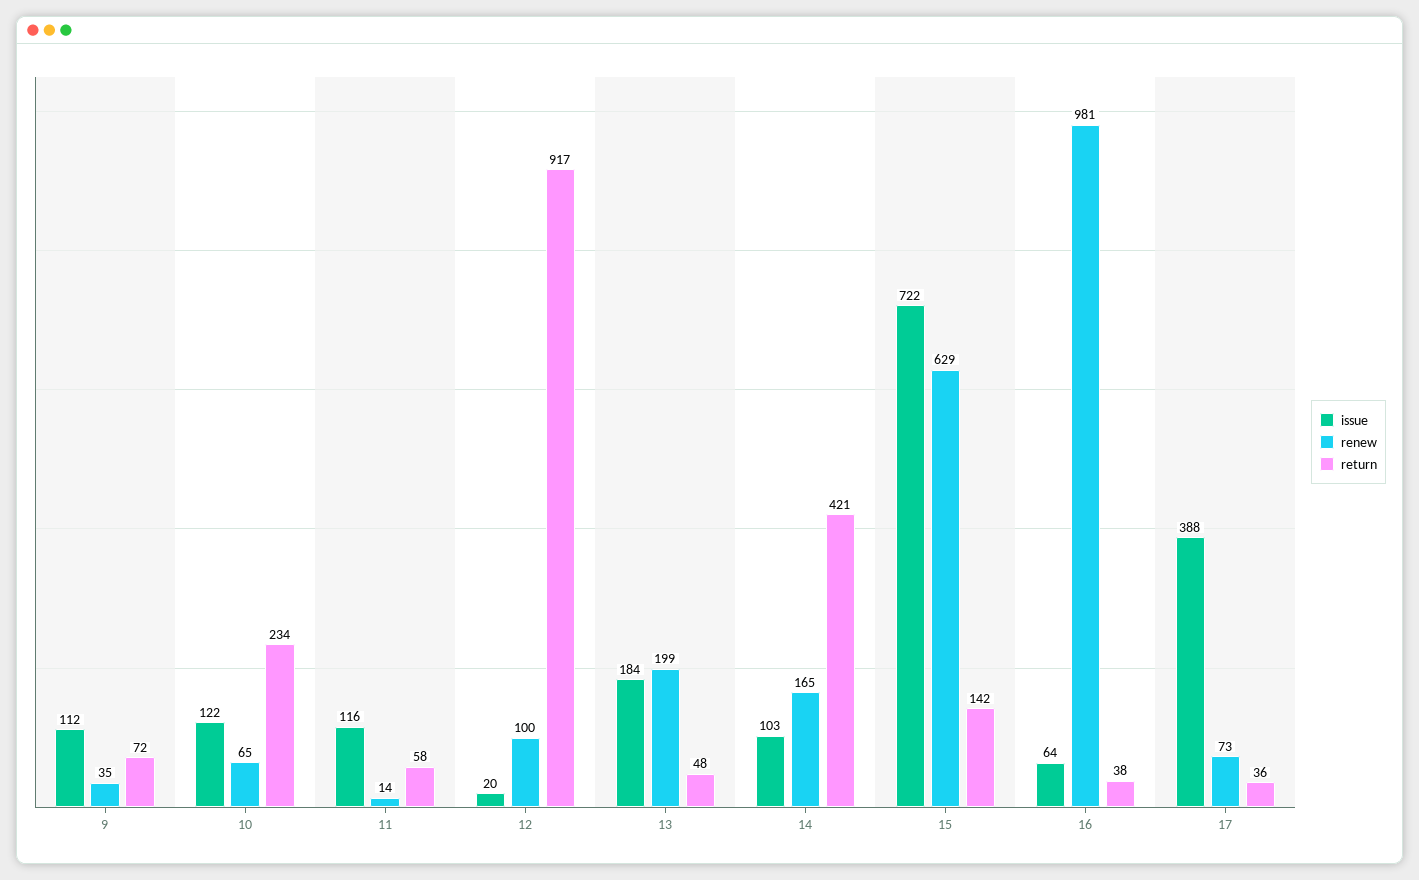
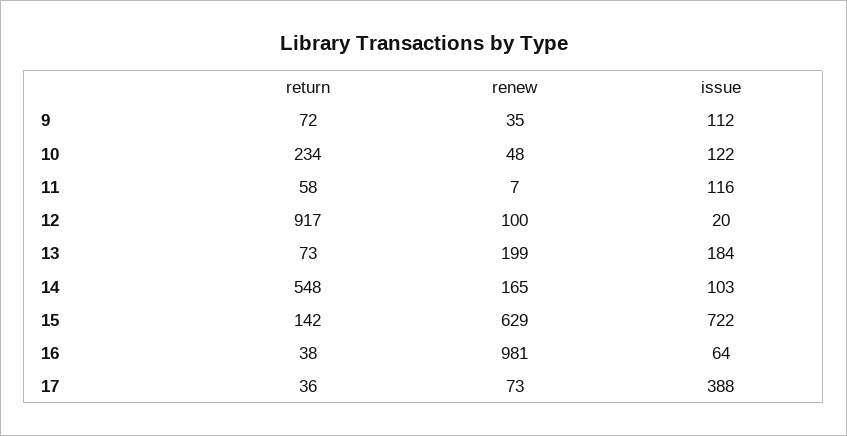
  {
    "issue": {
      "9": 112,
      "10": 122,
      "11": 116,
      "12": 20,
      "13": 184,
      "14": 103,
      "15": 722,
      "16": 64,
      "17": 388
    },
    "renew": {
      "9": 35,
-     "10": 65,
+     "10": 48,
-     "11": 14,
+     "11": 7,
      "12": 100,
      "13": 199,
      "14": 165,
      "15": 629,
      "16": 981,
      "17": 73
    },
    "return": {
      "9": 72,
      "10": 234,
      "11": 58,
      "12": 917,
-     "13": 48,
+     "13": 73,
-     "14": 421,
+     "14": 548,
      "15": 142,
      "16": 38,
      "17": 36
    }
  }

